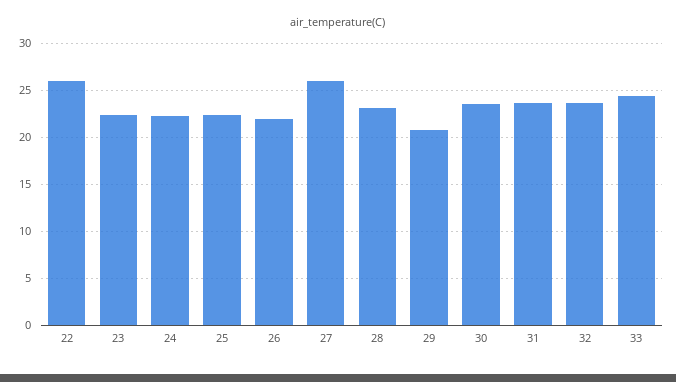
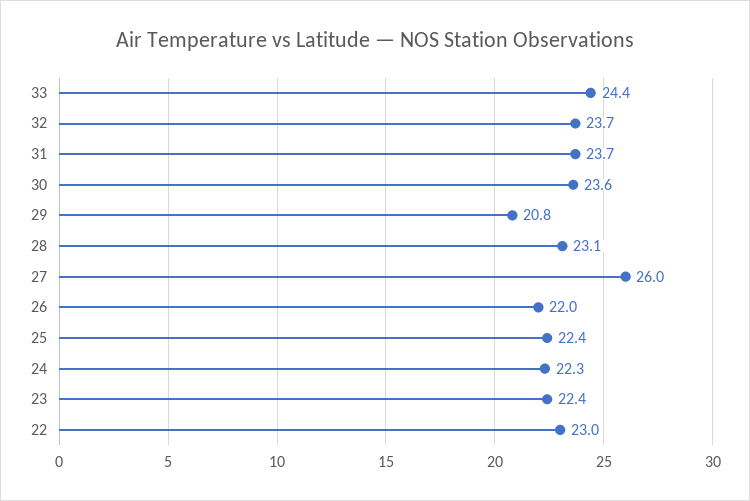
  {
-   "22": 26,
+   "22": 23,
    "23": 22.4,
    "24": 22.3,
    "25": 22.4,
    "26": 22,
    "27": 26,
    "28": 23.1,
    "29": 20.8,
    "30": 23.6,
    "31": 23.7,
    "32": 23.7,
    "33": 24.4
  }

